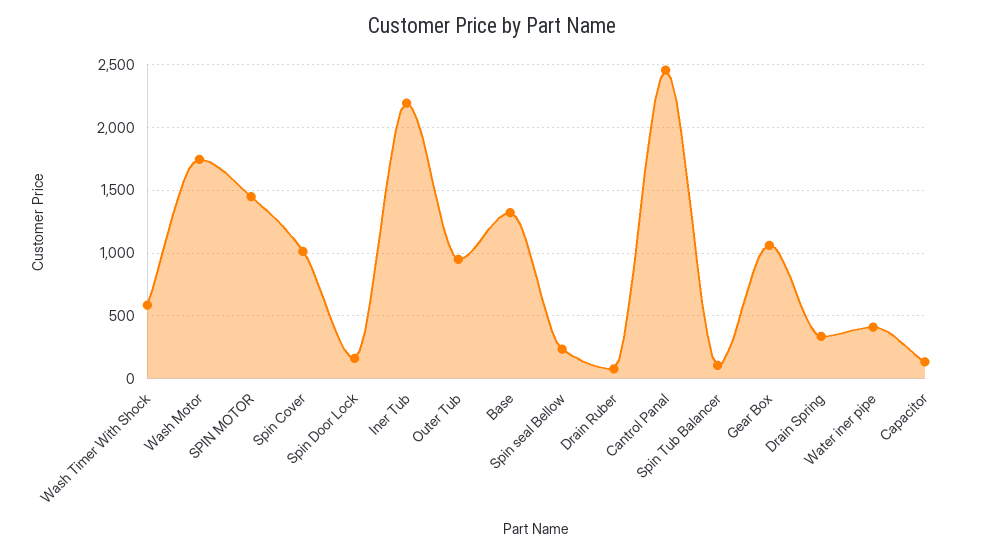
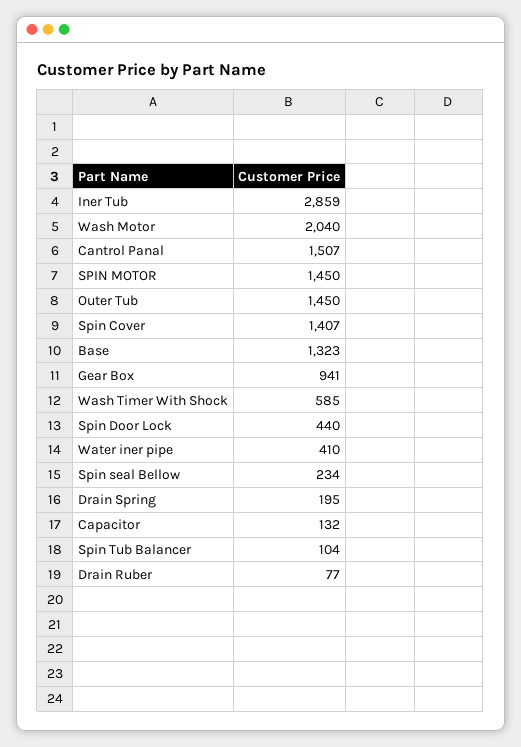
  {
    "Wash Timer With Shock": 585,
-   "Wash Motor": 1750,
+   "Wash Motor": 2040,
    "SPIN MOTOR": 1450,
-   "Spin Cover": 1000,
+   "Spin Cover": 1407,
-   "Spin Door Lock": 150,
+   "Spin Door Lock": 440,
-   "Iner Tub": 2200,
+   "Iner Tub": 2859,
-   "Outer Tub": 950,
+   "Outer Tub": 1450,
    "Base": 1323,
    "Spin seal Bellow": 234,
    "Drain Ruber": 77,
-   "Cantrol Panal": 2450,
+   "Cantrol Panal": 1507,
    "Spin Tub Balancer": 104,
-   "Gear Box": 1050,
+   "Gear Box": 941,
-   "Drain Spring": 350,
+   "Drain Spring": 195,
    "Water iner pipe": 410,
    "Capacitor": 132
  }

